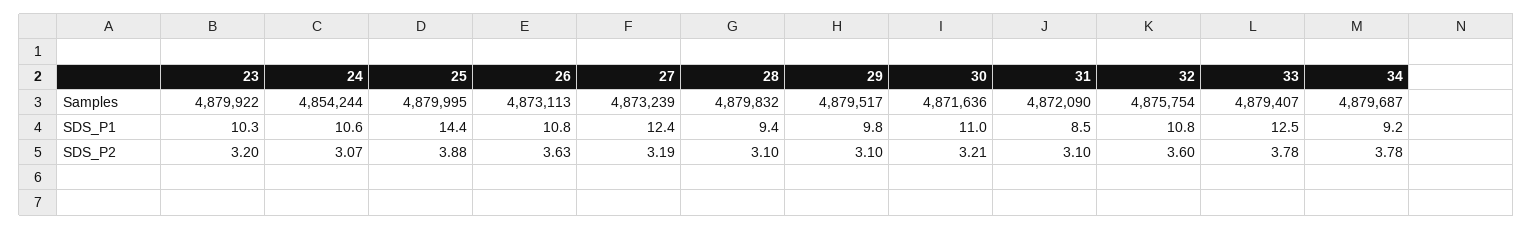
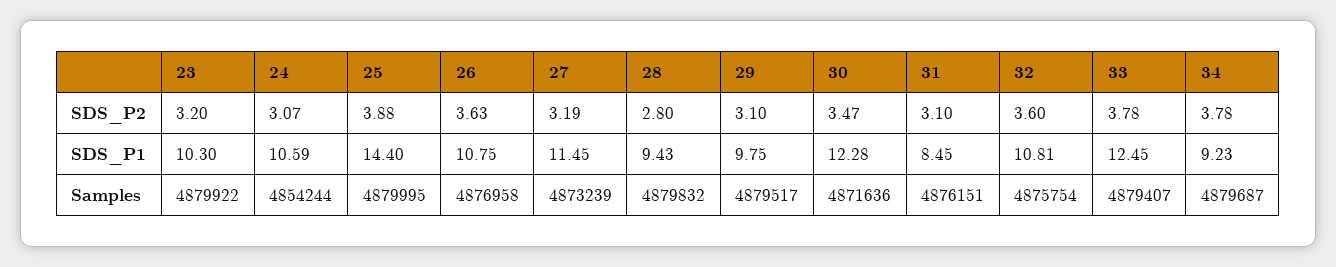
  {
    "23": {
      "Samples": 4879922,
      "SDS_P1": 10.3,
      "SDS_P2": 3.2
    },
    "24": {
      "Samples": 4854244,
      "SDS_P1": 10.59,
      "SDS_P2": 3.07
    },
    "25": {
      "Samples": 4879995,
      "SDS_P1": 14.4,
      "SDS_P2": 3.88
    },
    "26": {
-     "Samples": 4873113,
+     "Samples": 4876958,
      "SDS_P1": 10.75,
      "SDS_P2": 3.63
    },
    "27": {
      "Samples": 4873239,
-     "SDS_P1": 12.4,
+     "SDS_P1": 11.45,
      "SDS_P2": 3.19
    },
    "28": {
      "Samples": 4879832,
      "SDS_P1": 9.43,
-     "SDS_P2": 3.1
+     "SDS_P2": 2.8
    },
    "29": {
      "Samples": 4879517,
      "SDS_P1": 9.75,
      "SDS_P2": 3.1
    },
    "30": {
      "Samples": 4871636,
-     "SDS_P1": 11,
+     "SDS_P1": 12.28,
-     "SDS_P2": 3.21
+     "SDS_P2": 3.47
    },
    "31": {
-     "Samples": 4872090,
+     "Samples": 4876151,
      "SDS_P1": 8.45,
      "SDS_P2": 3.1
    },
    "32": {
      "Samples": 4875754,
      "SDS_P1": 10.81,
      "SDS_P2": 3.6
    },
    "33": {
      "Samples": 4879407,
      "SDS_P1": 12.45,
      "SDS_P2": 3.78
    },
    "34": {
      "Samples": 4879687,
      "SDS_P1": 9.23,
      "SDS_P2": 3.78
    }
  }

